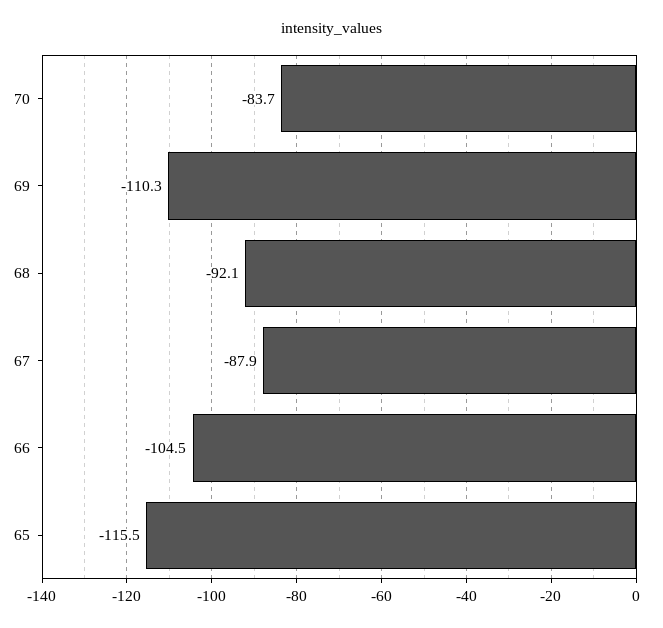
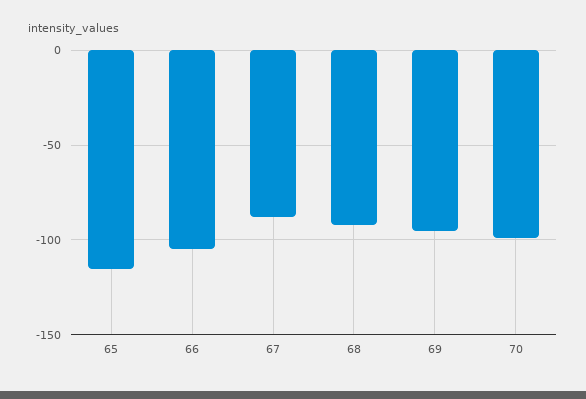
  {
-   "70": -83.7,
+   "70": -100,
-   "69": -110.3,
+   "69": -95,
    "68": -92.1,
    "67": -87.9,
    "66": -104.5,
    "65": -115.5
  }

